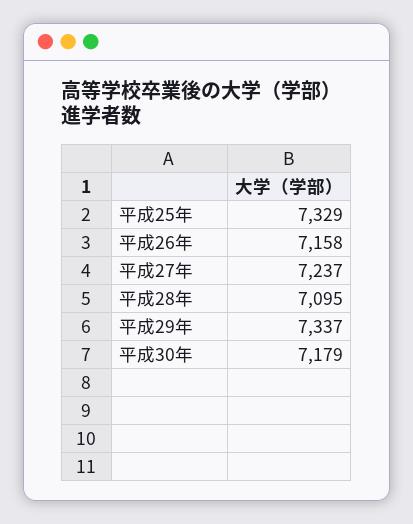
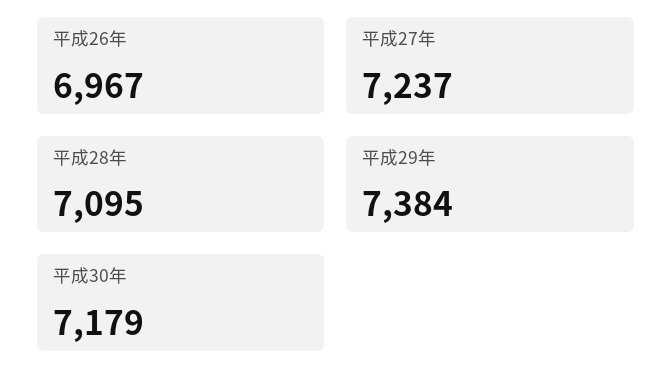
  {
-   "平成25年": 7329,
-   "平成26年": 7158,
+   "平成26年": 6967,
    "平成27年": 7237,
    "平成28年": 7095,
-   "平成29年": 7337,
+   "平成29年": 7384,
    "平成30年": 7179
  }

